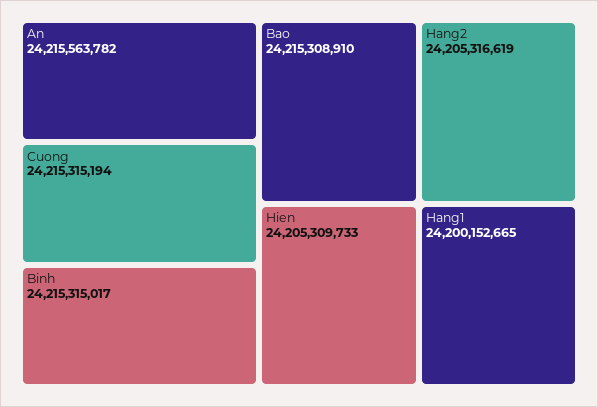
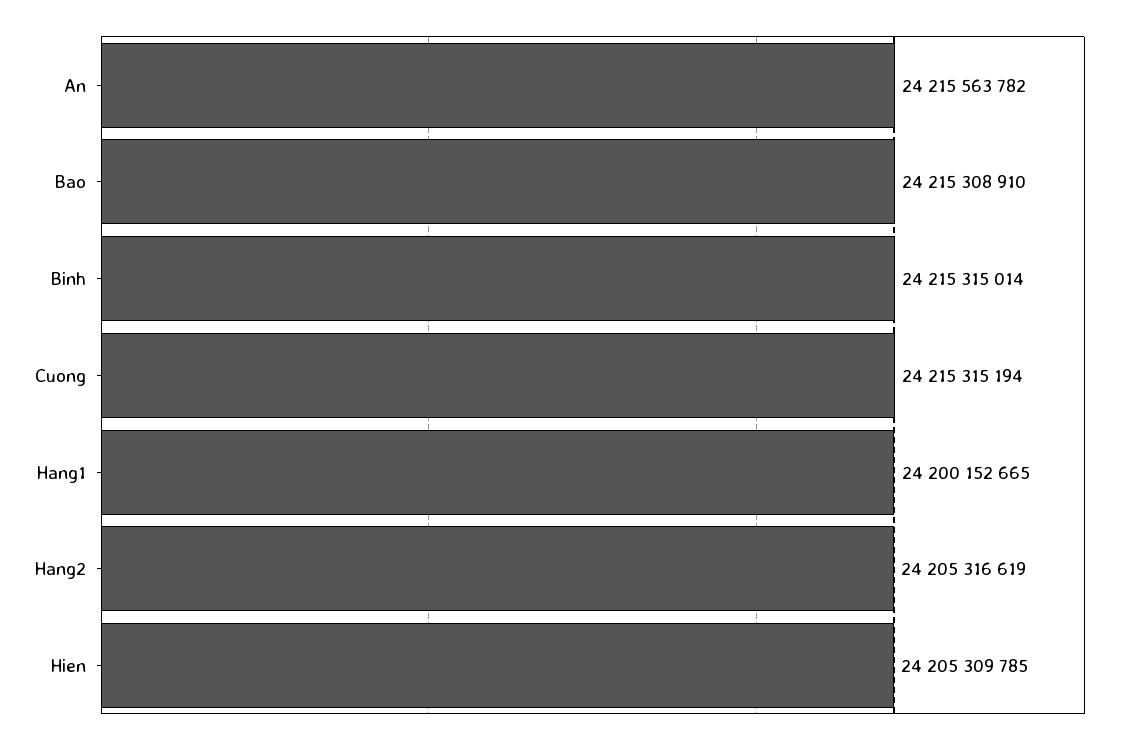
  {
    "An": 24215563782,
    "Cuong": 24215315194,
-   "Binh": 24215315017,
+   "Binh": 24215315014,
    "Bao": 24215308910,
    "Hang2": 24205316619,
-   "Hien": 24205309733,
+   "Hien": 24205309785,
    "Hang1": 24200152665
  }

